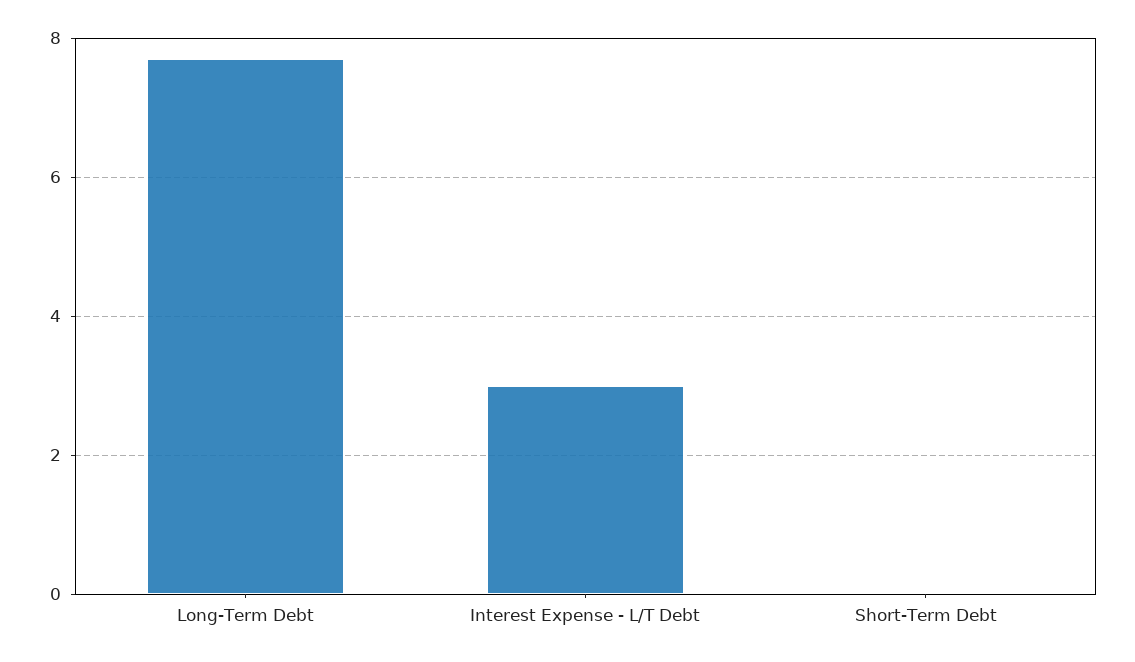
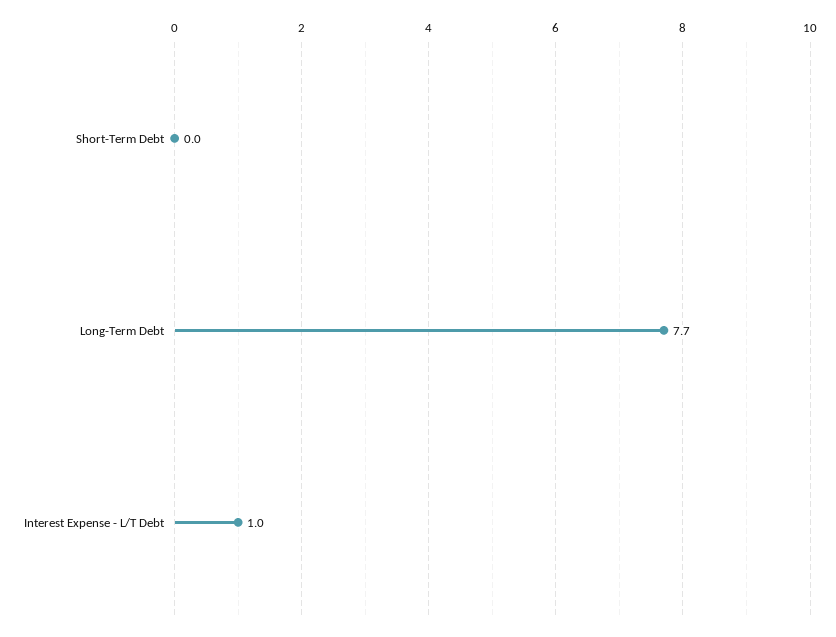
  {
    "Long-Term Debt": 7.7,
-   "Interest Expense - L/T Debt": 3,
+   "Interest Expense - L/T Debt": 1,
    "Short-Term Debt": 0
  }

